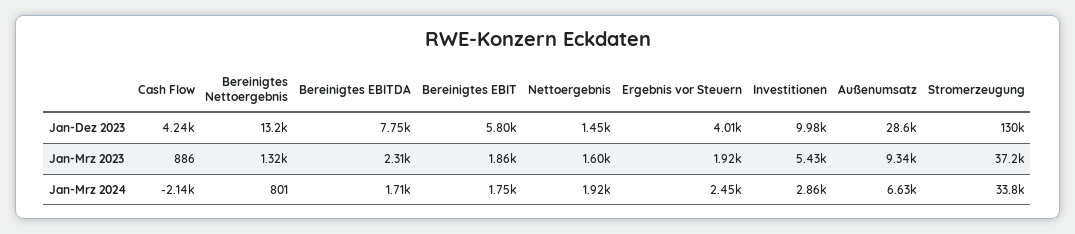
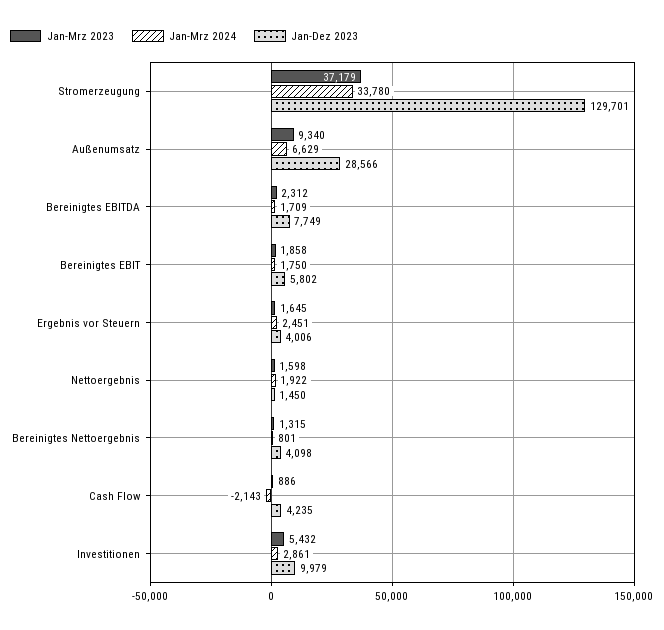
  {
    "Jan-Dez 2023": {
      "Cash Flow": 4235,
-     "Bereinigtes Nettoergebnis": 13200,
+     "Bereinigtes Nettoergebnis": 4098,
      "Bereinigtes EBITDA": 7749,
      "Bereinigtes EBIT": 5802,
      "Nettoergebnis": 1450,
      "Ergebnis vor Steuern": 4006,
      "Investitionen": 9979,
      "Außenumsatz": 28566,
      "Stromerzeugung": 129701
    },
    "Jan-Mrz 2023": {
      "Cash Flow": 886,
      "Bereinigtes Nettoergebnis": 1315,
      "Bereinigtes EBITDA": 2312,
      "Bereinigtes EBIT": 1858,
      "Nettoergebnis": 1598,
-     "Ergebnis vor Steuern": 1920,
+     "Ergebnis vor Steuern": 1645,
      "Investitionen": 5432,
      "Außenumsatz": 9340,
      "Stromerzeugung": 37179
    },
    "Jan-Mrz 2024": {
      "Cash Flow": -2143,
      "Bereinigtes Nettoergebnis": 801,
      "Bereinigtes EBITDA": 1709,
      "Bereinigtes EBIT": 1750,
      "Nettoergebnis": 1922,
      "Ergebnis vor Steuern": 2451,
      "Investitionen": 2861,
      "Außenumsatz": 6629,
      "Stromerzeugung": 33780
    }
  }

